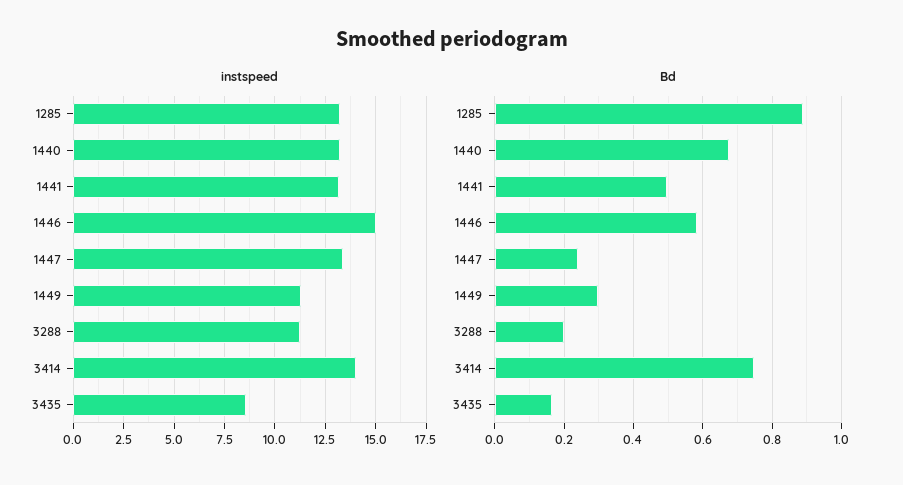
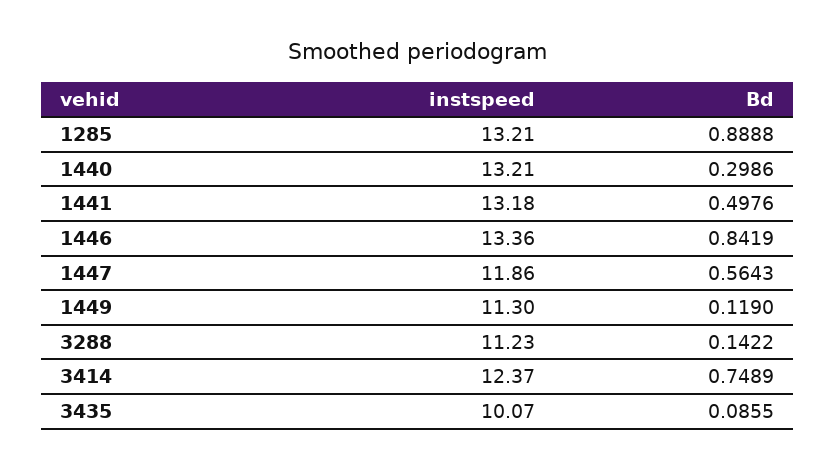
  {
    "instspeed": {
      "1285": 13.21,
      "1440": 13.21,
      "1441": 13.18,
-     "1446": 15,
+     "1446": 13.36,
-     "1447": 13.5,
+     "1447": 11.86,
      "1449": 11.3,
      "3288": 11.23,
-     "3414": 14,
+     "3414": 12.37,
-     "3435": 8.5
+     "3435": 10.07
    },
    "Bd": {
      "1285": 0.8888,
-     "1440": 0.68,
+     "1440": 0.2986,
      "1441": 0.4976,
-     "1446": 0.58,
+     "1446": 0.8419,
-     "1447": 0.24,
+     "1447": 0.5643,
-     "1449": 0.3,
+     "1449": 0.119,
-     "3288": 0.2,
+     "3288": 0.1422,
      "3414": 0.7489,
-     "3435": 0.16
+     "3435": 0.0855
    }
  }

